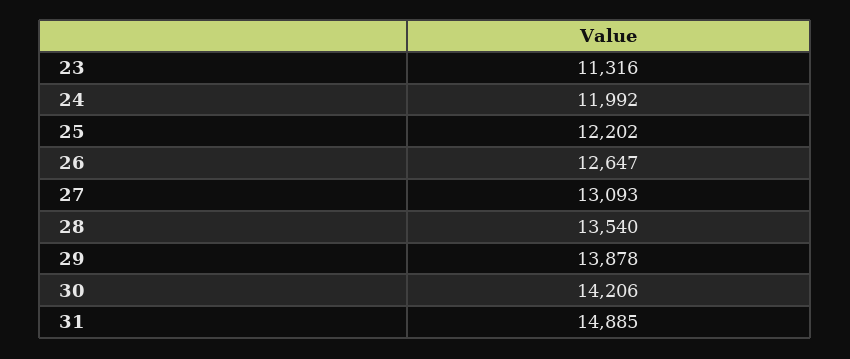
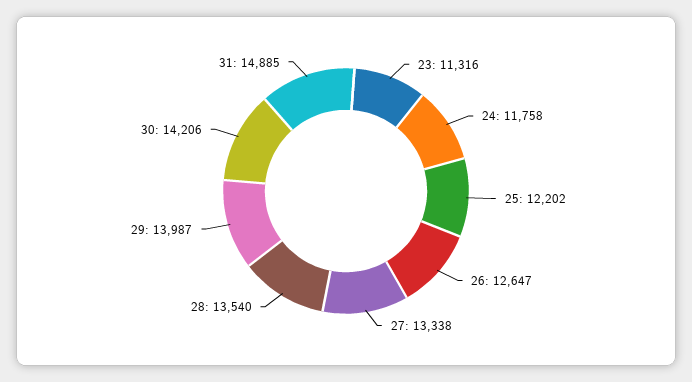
  {
    "23": 11316,
-   "24": 11992,
+   "24": 11758,
    "25": 12202,
    "26": 12647,
-   "27": 13093,
+   "27": 13338,
    "28": 13540,
-   "29": 13878,
+   "29": 13987,
    "30": 14206,
    "31": 14885
  }

